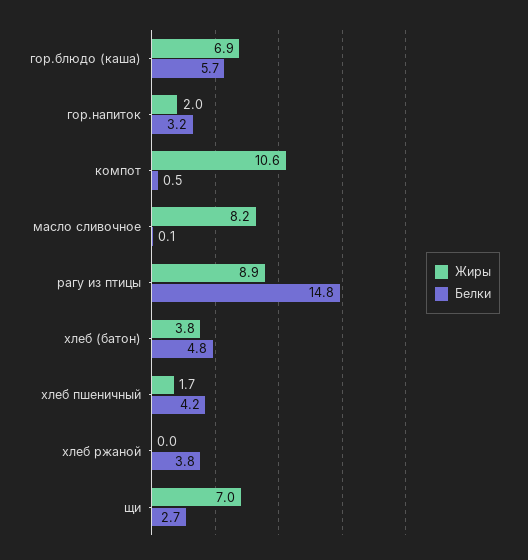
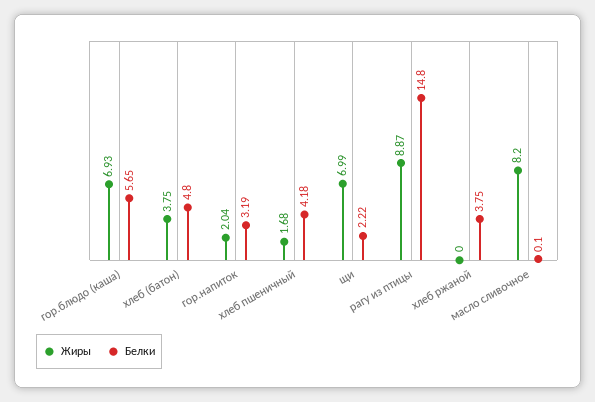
  {
    "Жиры": {
      "гор.блюдо (каша)": 6.93,
      "гор.напиток": 2.04,
-     "компот": 10.6,
      "масло сливочное": 8.2,
      "рагу из птицы": 8.87,
      "хлеб (батон)": 3.75,
      "хлеб пшеничный": 1.68,
      "хлеб ржаной": 0,
      "щи": 6.99
    },
    "Белки": {
      "гор.блюдо (каша)": 5.65,
      "гор.напиток": 3.19,
-     "компот": 0.5,
      "масло сливочное": 0.1,
      "рагу из птицы": 14.8,
      "хлеб (батон)": 4.8,
      "хлеб пшеничный": 4.18,
      "хлеб ржаной": 3.75,
-     "щи": 2.7
+     "щи": 2.22
    }
  }

